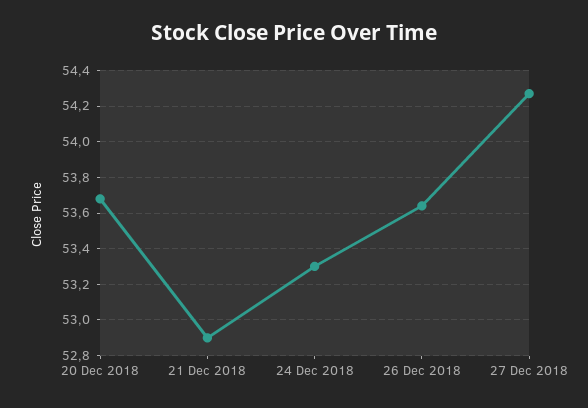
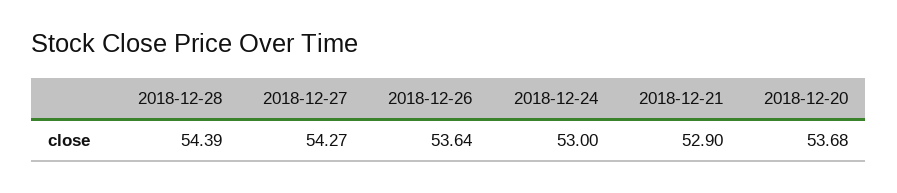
  {
    "20 Dec 2018": 53.68,
    "21 Dec 2018": 52.9,
-   "24 Dec 2018": 53.3,
+   "24 Dec 2018": 53,
    "26 Dec 2018": 53.64,
-   "27 Dec 2018": 54.27
+   "27 Dec 2018": 54.27,
+   "2018-12-28": 54.39
  }

